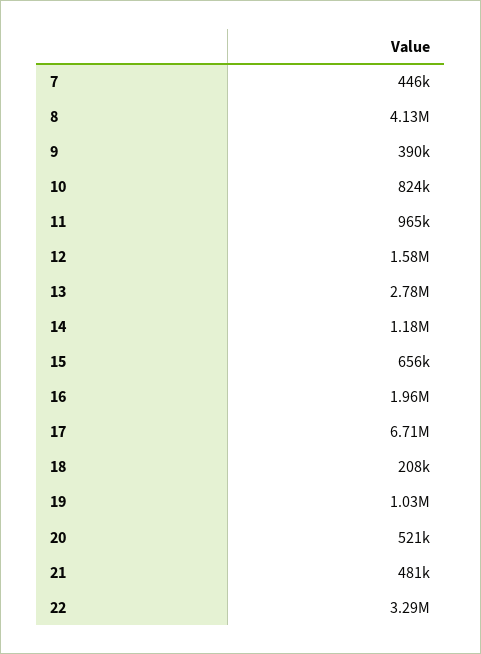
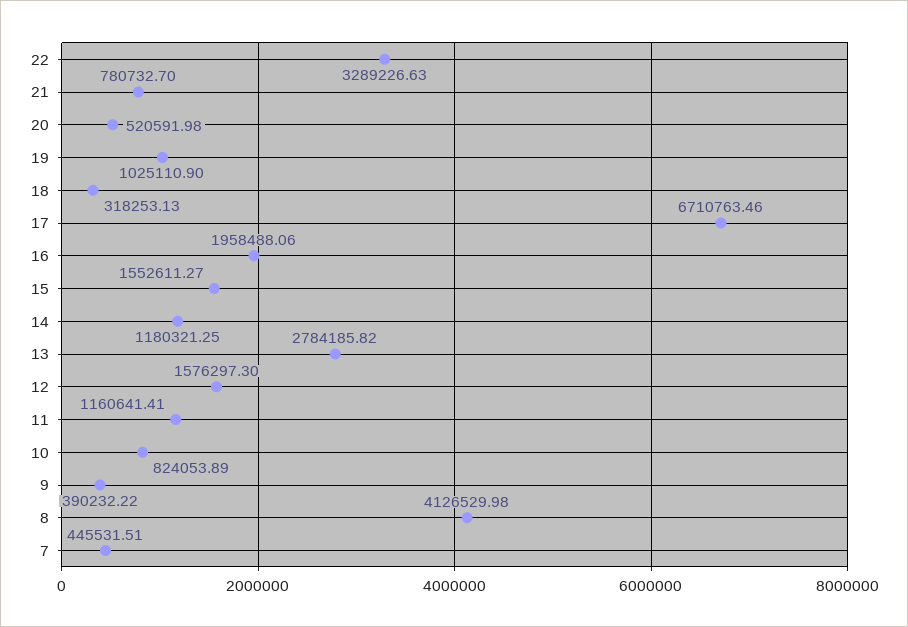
  {
    "7": 445531.51,
    "8": 4126529.98,
    "9": 390232.22,
    "10": 824053.89,
-   "11": 965000,
+   "11": 1160641.41,
    "12": 1576297.3,
    "13": 2784185.82,
    "14": 1180321.25,
-   "15": 656000,
+   "15": 1552611.27,
    "16": 1958488.06,
    "17": 6710763.46,
-   "18": 208000,
+   "18": 318253.13,
    "19": 1025110.9,
    "20": 520591.98,
-   "21": 481000,
+   "21": 780732.7,
    "22": 3289226.63
  }

